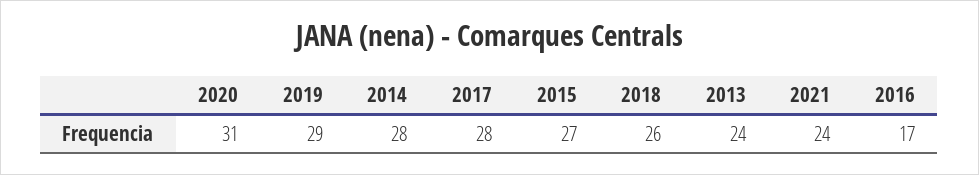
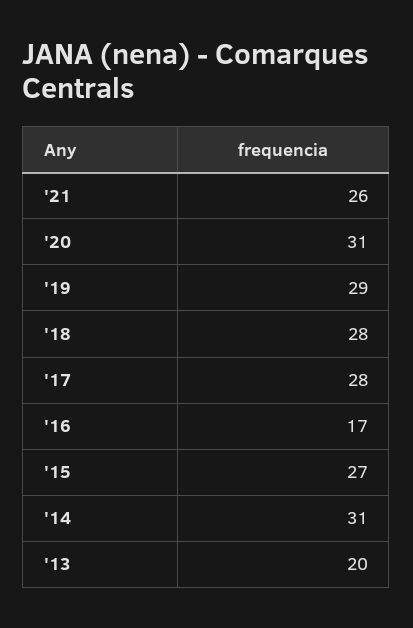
  {
    "2020": 31,
    "2019": 29,
-   "2014": 28,
+   "2014": 31,
    "2017": 28,
    "2015": 27,
-   "2018": 26,
+   "2018": 28,
-   "2013": 24,
+   "2013": 20,
-   "2021": 24,
+   "2021": 26,
    "2016": 17
  }

